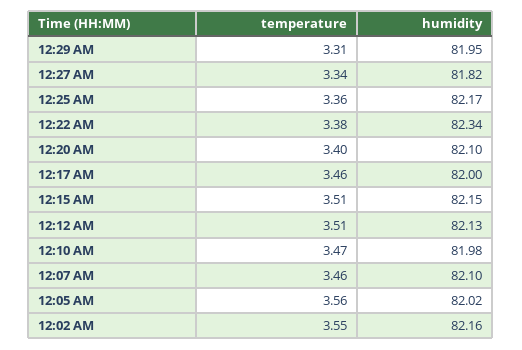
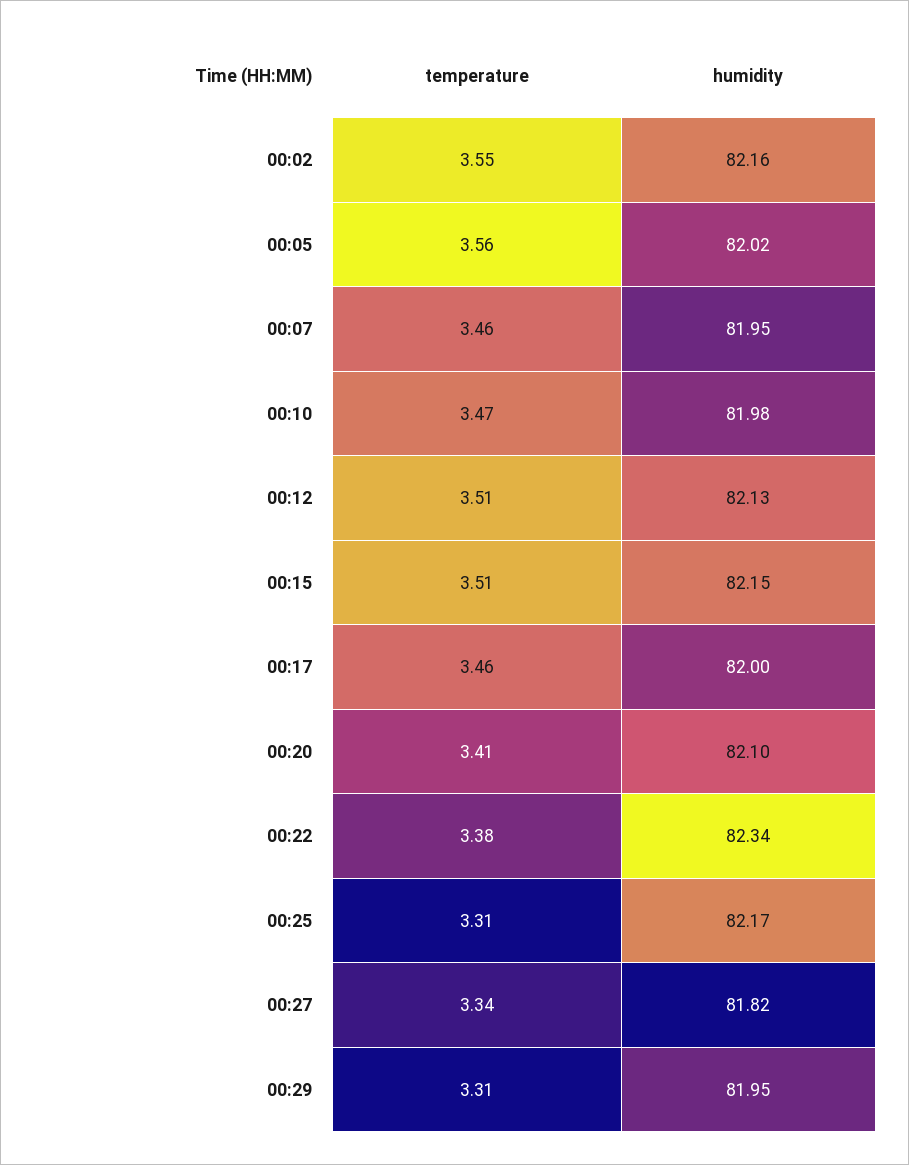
  {
    "temperature": {
      "12:29 AM": 3.31,
      "12:27 AM": 3.34,
-     "12:25 AM": 3.36,
+     "12:25 AM": 3.31,
      "12:22 AM": 3.38,
-     "12:20 AM": 3.4,
+     "12:20 AM": 3.41,
      "12:17 AM": 3.46,
      "12:15 AM": 3.51,
      "12:12 AM": 3.51,
      "12:10 AM": 3.47,
      "12:07 AM": 3.46,
      "12:05 AM": 3.56,
      "12:02 AM": 3.55
    },
    "humidity": {
      "12:29 AM": 81.95,
      "12:27 AM": 81.82,
      "12:25 AM": 82.17,
      "12:22 AM": 82.34,
      "12:20 AM": 82.1,
      "12:17 AM": 82,
      "12:15 AM": 82.15,
      "12:12 AM": 82.13,
      "12:10 AM": 81.98,
-     "12:07 AM": 82.1,
+     "12:07 AM": 81.95,
      "12:05 AM": 82.02,
      "12:02 AM": 82.16
    }
  }

